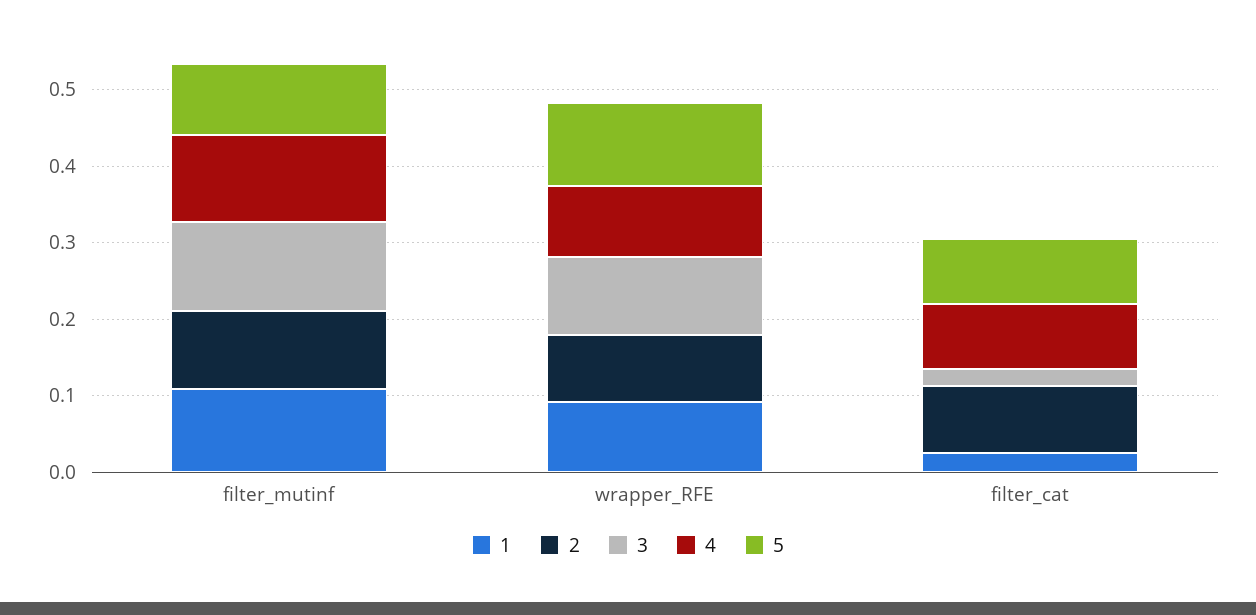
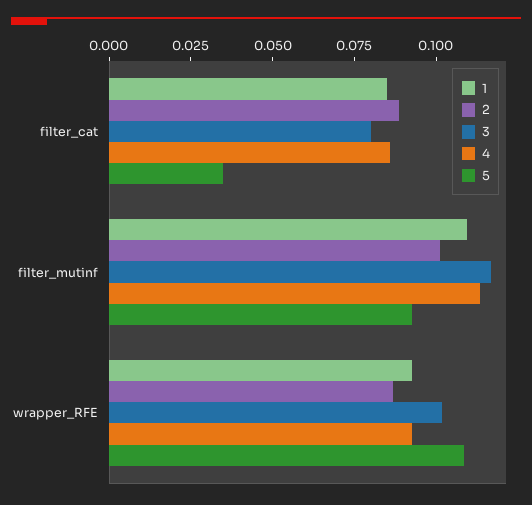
  {
    "1": {
      "filter_mutinf": 0.11,
      "wrapper_RFE": 0.095,
-     "filter_cat": 0.02
+     "filter_cat": 0.085
    },
    "2": {
      "filter_mutinf": 0.1,
      "wrapper_RFE": 0.085,
      "filter_cat": 0.09
    },
    "3": {
      "filter_mutinf": 0.115,
      "wrapper_RFE": 0.1,
-     "filter_cat": 0.02
+     "filter_cat": 0.08
    },
    "4": {
      "filter_mutinf": 0.115,
      "wrapper_RFE": 0.095,
      "filter_cat": 0.085
    },
    "5": {
      "filter_mutinf": 0.095,
      "wrapper_RFE": 0.11,
-     "filter_cat": 0.08
+     "filter_cat": 0.035
    }
  }

